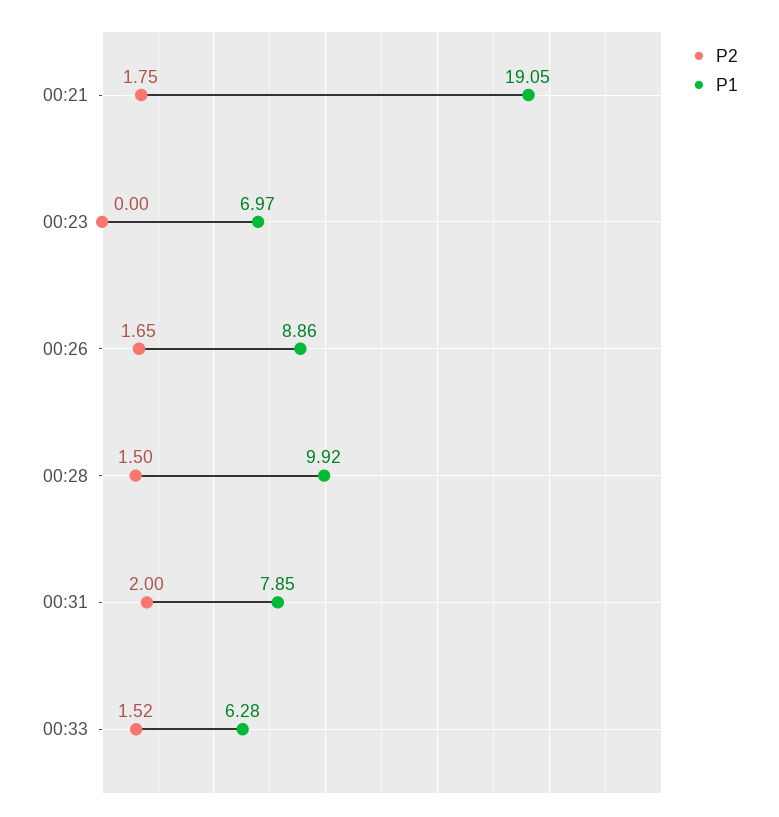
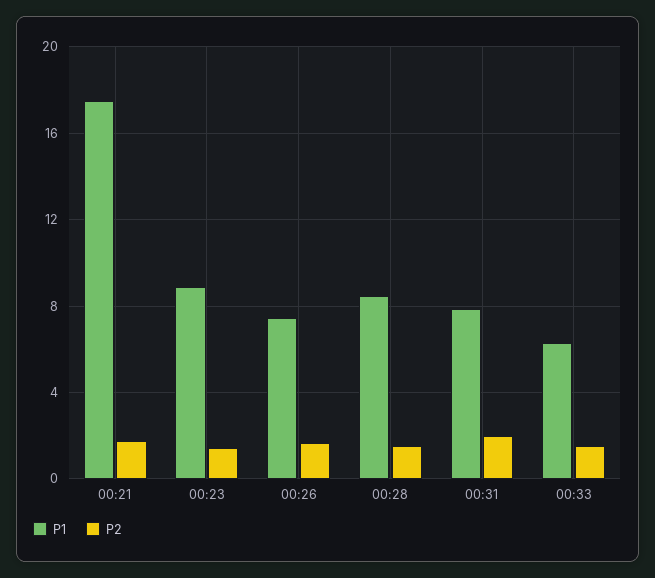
  {
    "P2": {
      "00:21": 1.75,
-     "00:23": 0,
+     "00:23": 1.5,
      "00:26": 1.65,
      "00:28": 1.5,
      "00:31": 2,
      "00:33": 1.52
    },
    "P1": {
-     "00:21": 19.05,
+     "00:21": 17.5,
-     "00:23": 6.97,
+     "00:23": 9,
-     "00:26": 8.86,
+     "00:26": 7.5,
-     "00:28": 9.92,
+     "00:28": 8.5,
      "00:31": 7.85,
      "00:33": 6.28
    }
  }

